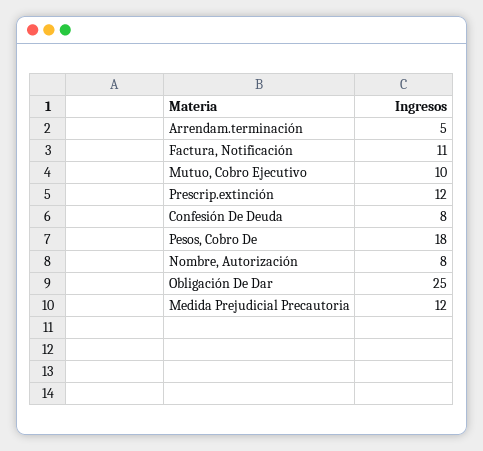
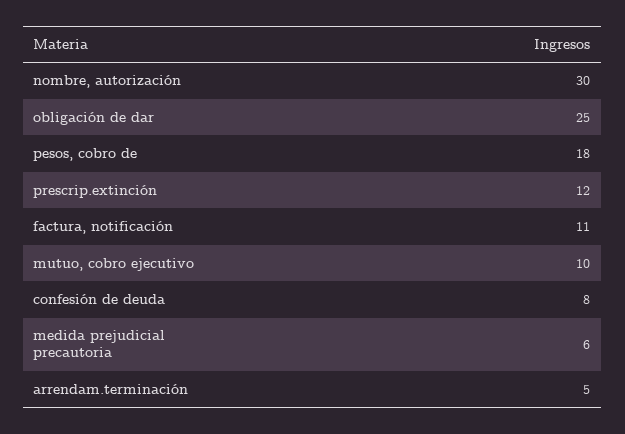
  {
    "Arrendam.terminación": 5,
    "Factura, Notificación": 11,
    "Mutuo, Cobro Ejecutivo": 10,
    "Prescrip.extinción": 12,
    "Confesión De Deuda": 8,
    "Pesos, Cobro De": 18,
-   "Nombre, Autorización": 8,
+   "Nombre, Autorización": 30,
    "Obligación De Dar": 25,
-   "Medida Prejudicial Precautoria": 12
+   "Medida Prejudicial Precautoria": 6
  }

